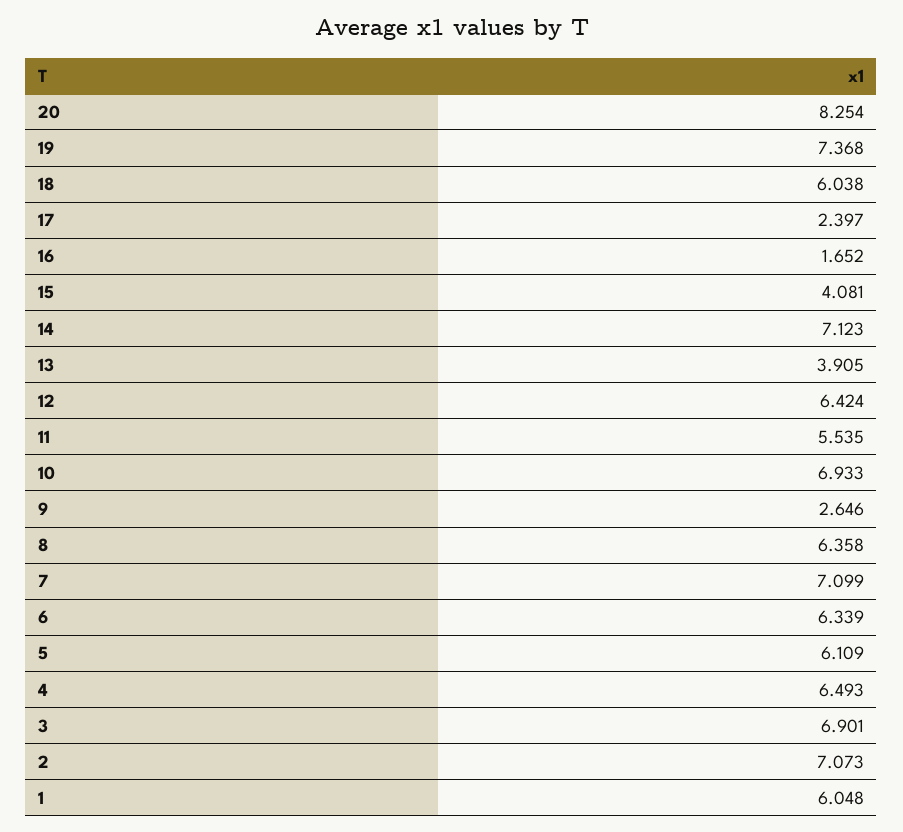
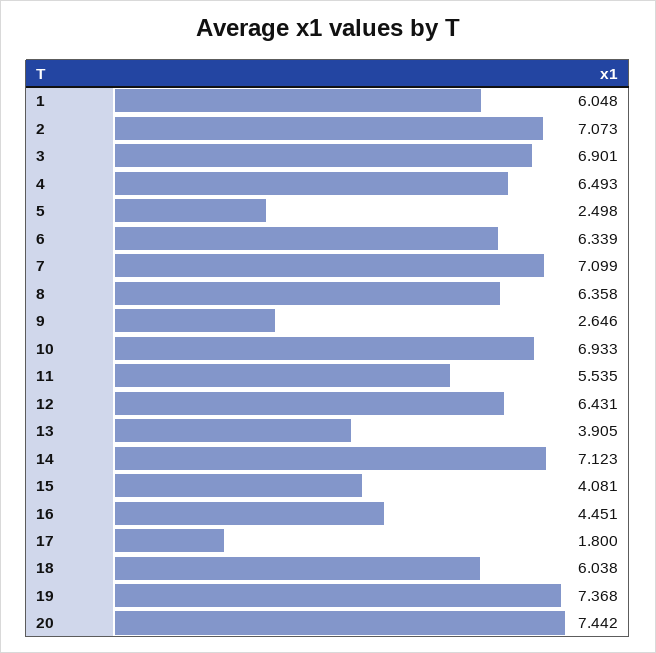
  {
-   "20": 8.254,
+   "20": 7.442,
    "19": 7.368,
    "18": 6.038,
-   "17": 2.397,
+   "17": 1.8,
-   "16": 1.652,
+   "16": 4.451,
    "15": 4.081,
    "14": 7.123,
    "13": 3.905,
-   "12": 6.424,
+   "12": 6.431,
    "11": 5.535,
    "10": 6.933,
    "9": 2.646,
    "8": 6.358,
    "7": 7.099,
    "6": 6.339,
-   "5": 6.109,
+   "5": 2.498,
    "4": 6.493,
    "3": 6.901,
    "2": 7.073,
    "1": 6.048
  }

